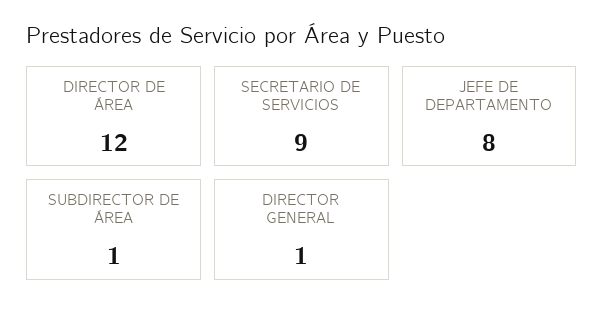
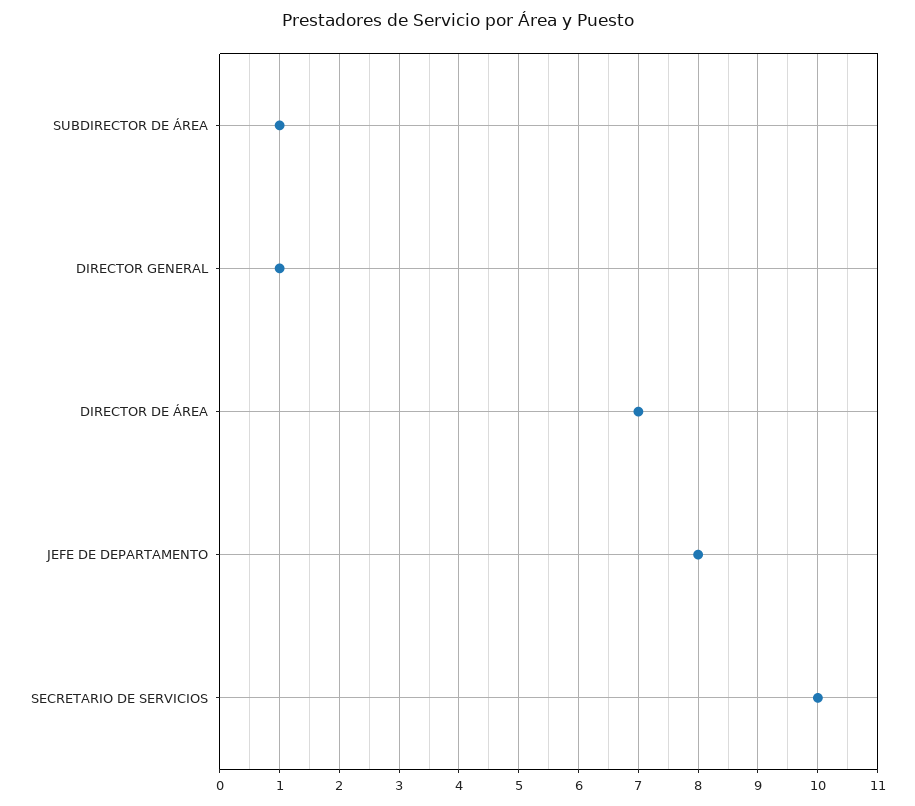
  {
-   "DIRECTOR DE ÁREA": 12,
+   "DIRECTOR DE ÁREA": 7,
-   "SECRETARIO DE SERVICIOS": 9,
+   "SECRETARIO DE SERVICIOS": 10,
    "JEFE DE DEPARTAMENTO": 8,
    "SUBDIRECTOR DE ÁREA": 1,
    "DIRECTOR GENERAL": 1
  }

